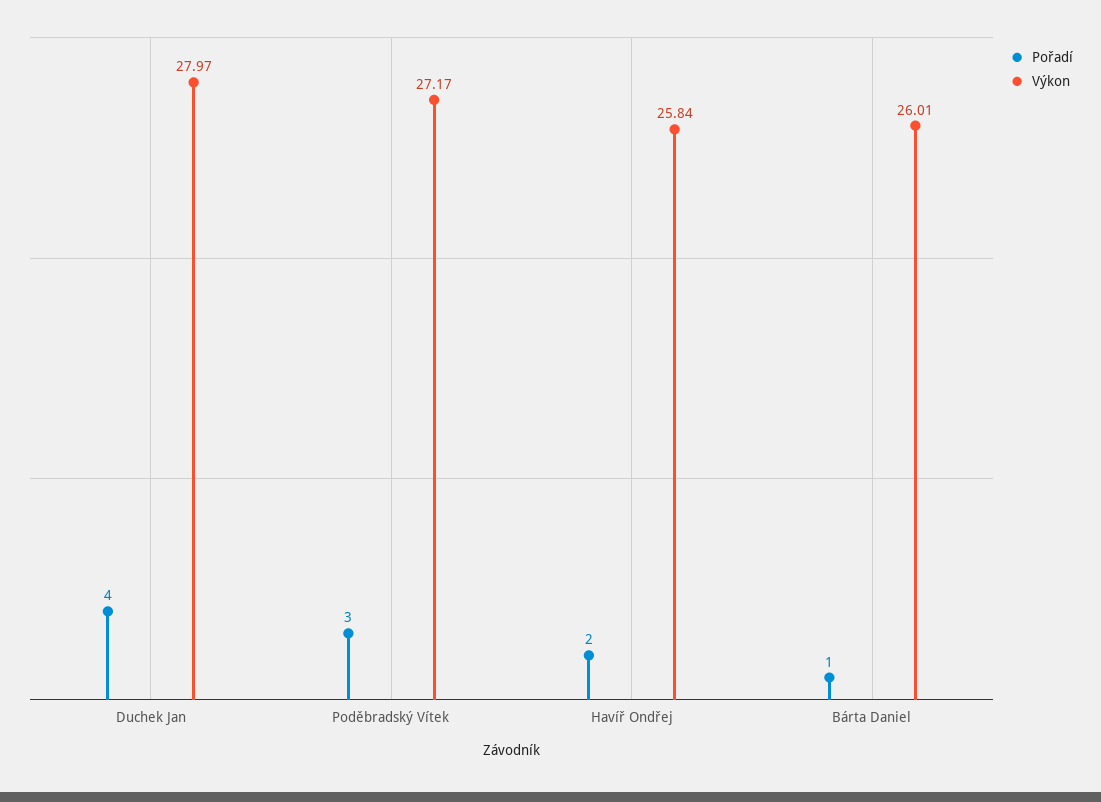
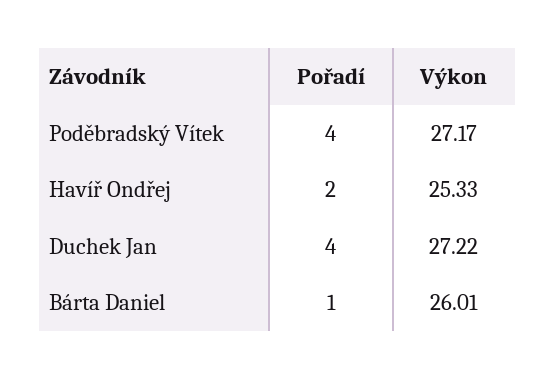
  {
    "Pořadí": {
      "Duchek Jan": 4,
-     "Poděbradský Vítek": 3,
+     "Poděbradský Vítek": 4,
      "Havíř Ondřej": 2,
      "Bárta Daniel": 1
    },
    "Výkon": {
-     "Duchek Jan": 27.97,
+     "Duchek Jan": 27.22,
      "Poděbradský Vítek": 27.17,
-     "Havíř Ondřej": 25.84,
+     "Havíř Ondřej": 25.33,
      "Bárta Daniel": 26.01
    }
  }

